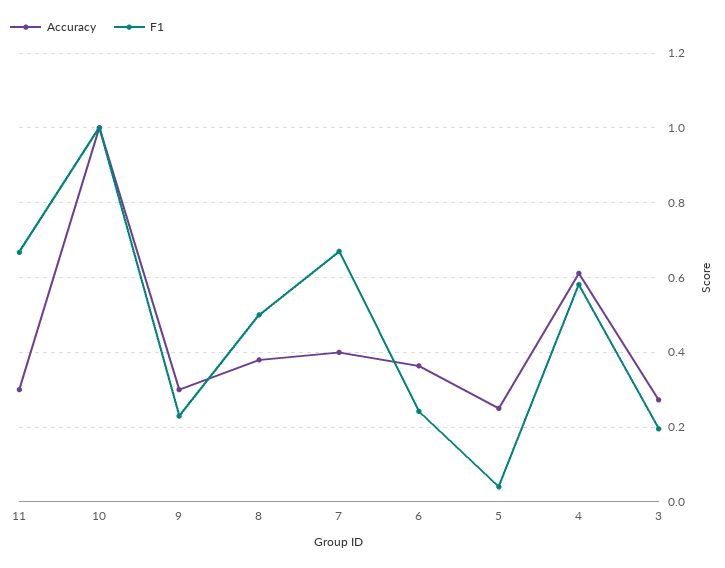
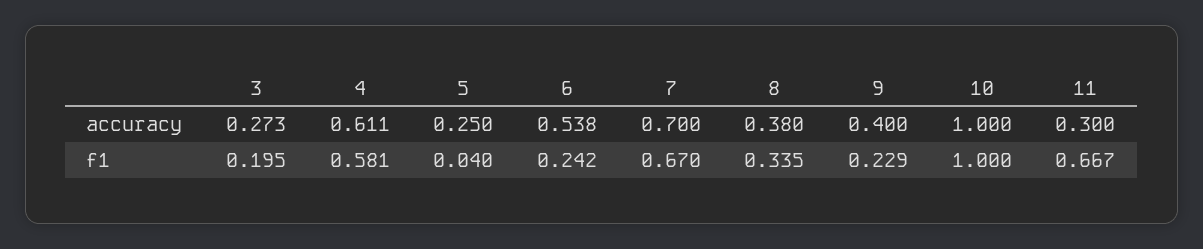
  {
    "Accuracy": {
      "11": 0.3,
      "10": 1,
-     "9": 0.3,
+     "9": 0.4,
      "8": 0.38,
-     "7": 0.4,
+     "7": 0.7,
-     "6": 0.36,
+     "6": 0.538,
      "5": 0.25,
      "4": 0.611,
      "3": 0.273
    },
    "F1": {
      "11": 0.667,
      "10": 1,
      "9": 0.229,
-     "8": 0.5,
+     "8": 0.335,
      "7": 0.67,
      "6": 0.242,
      "5": 0.04,
      "4": 0.581,
      "3": 0.195
    }
  }

